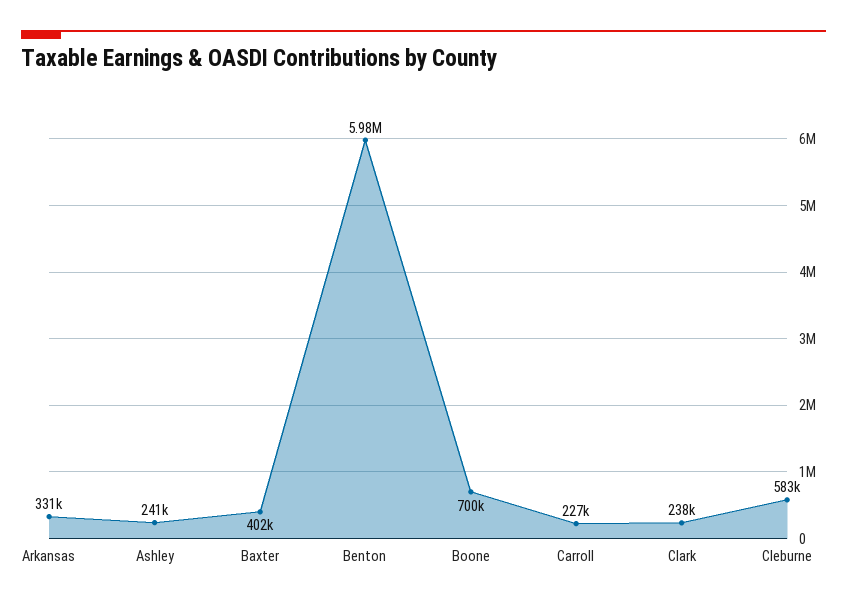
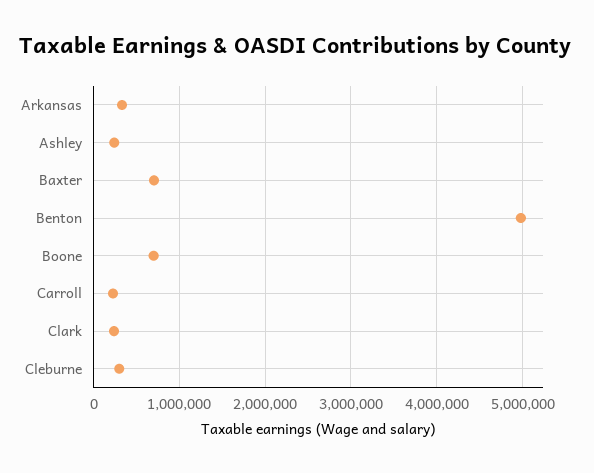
  {
    "Arkansas": 331000,
    "Ashley": 241000,
-   "Baxter": 402000,
+   "Baxter": 700000,
-   "Benton": 5980000,
+   "Benton": 5000000,
    "Boone": 700000,
    "Carroll": 227000,
    "Clark": 238000,
-   "Cleburne": 583000
+   "Cleburne": 300000
  }

